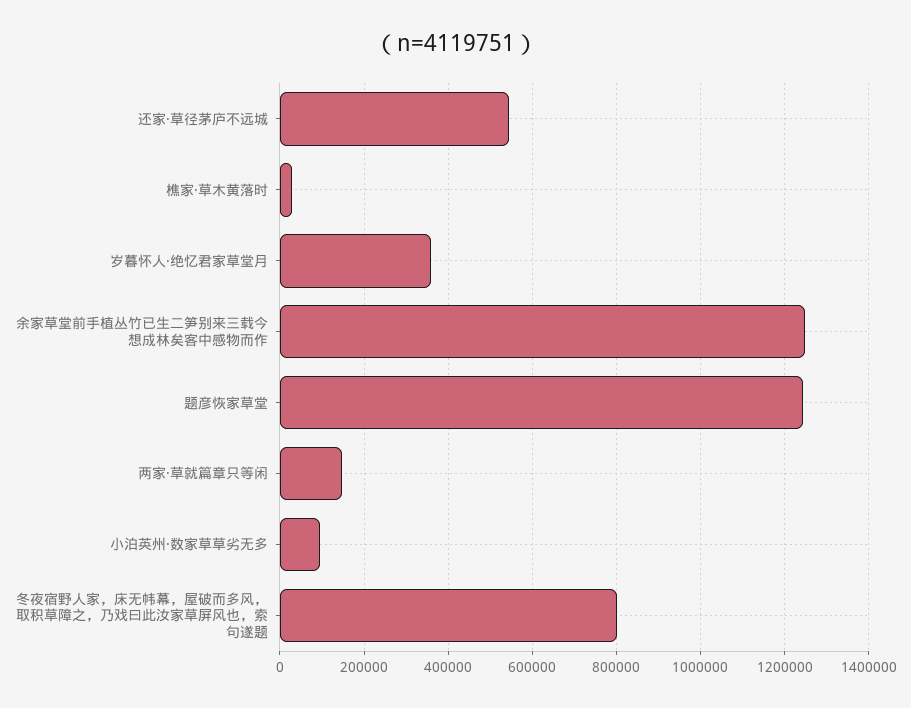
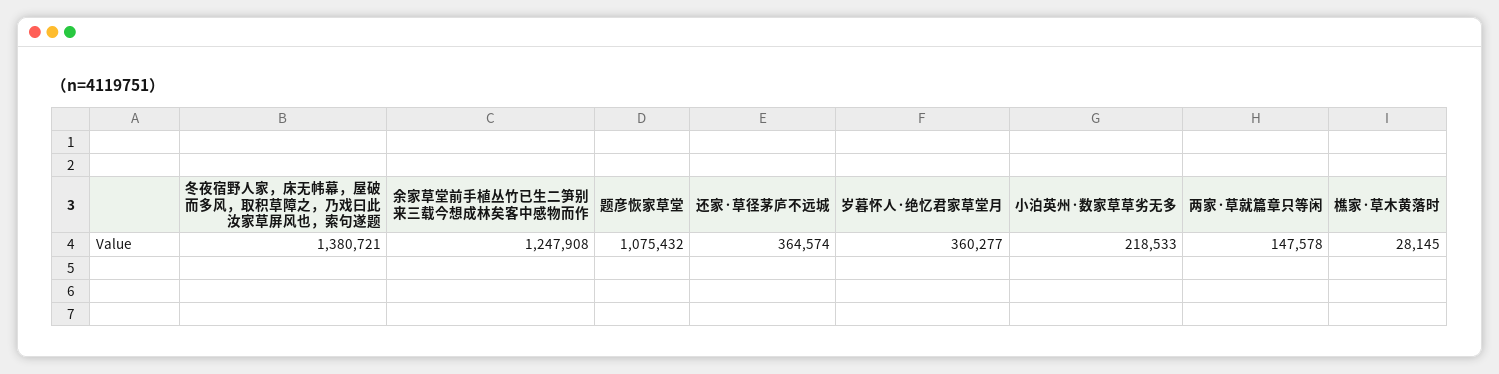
  {
-   "还家·草径茅庐不远城": 540000,
+   "还家·草径茅庐不远城": 364574,
    "樵家·草木黄落时": 28145,
    "岁暮怀人·绝忆君家草堂月": 360277,
    "余家草堂前手植丛竹已生二笋别来三载今想成林矣客中感物而作": 1247908,
-   "题彦恢家草堂": 1240000,
+   "题彦恢家草堂": 1075432,
    "两家·草就篇章只等闲": 147578,
-   "小泊英州·数家草草劣无多": 100000,
+   "小泊英州·数家草草劣无多": 218533,
-   "冬夜宿野人家，床无帏幕，屋破而多风，取积草障之，乃戏曰此汝家草屏风也，索句遂题": 800000
+   "冬夜宿野人家，床无帏幕，屋破而多风，取积草障之，乃戏曰此汝家草屏风也，索句遂题": 1380721
  }

